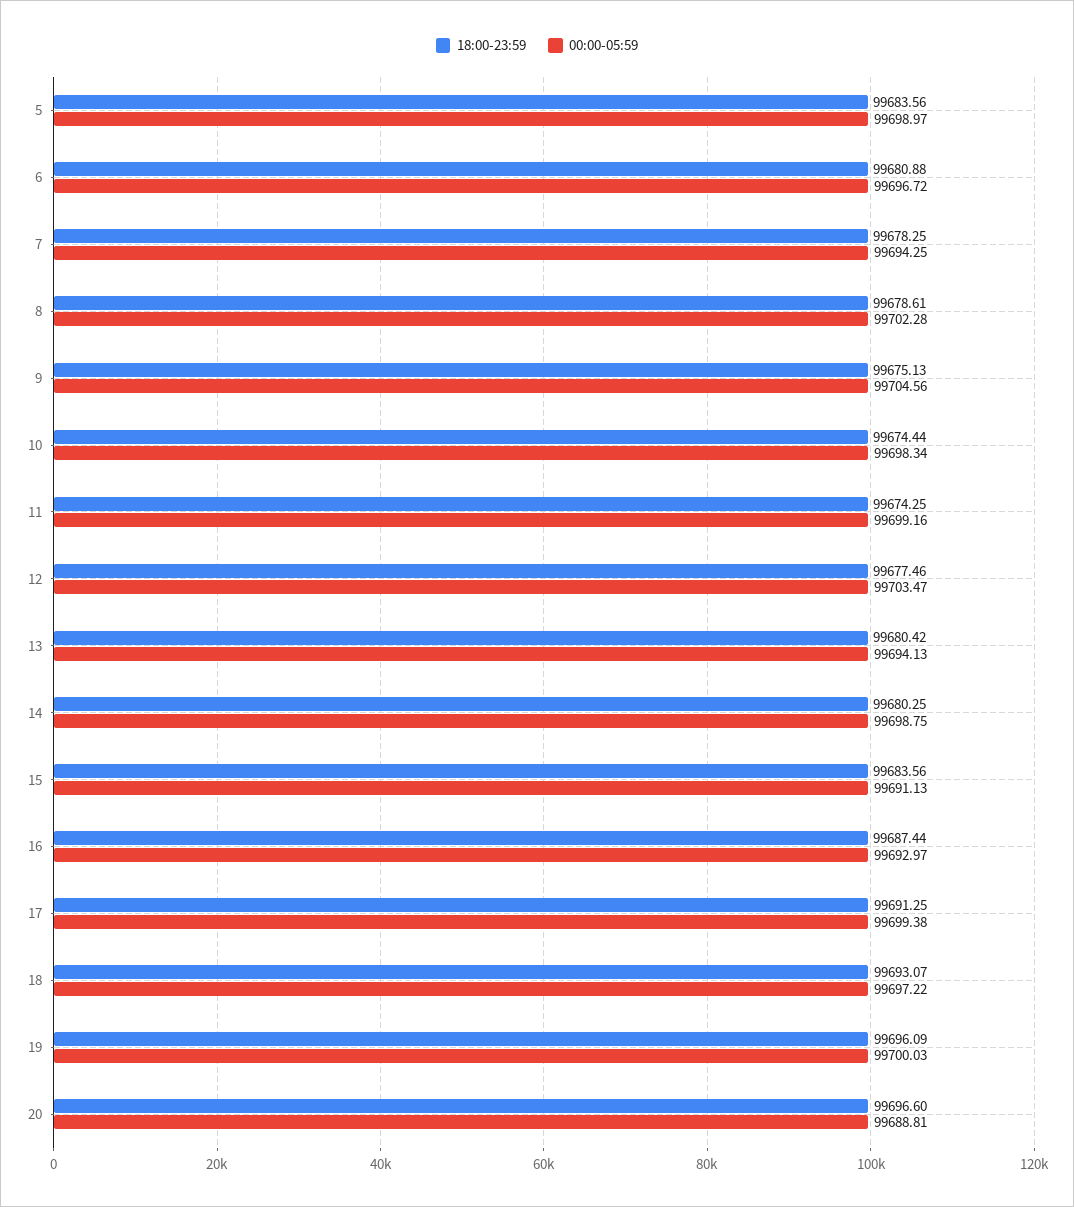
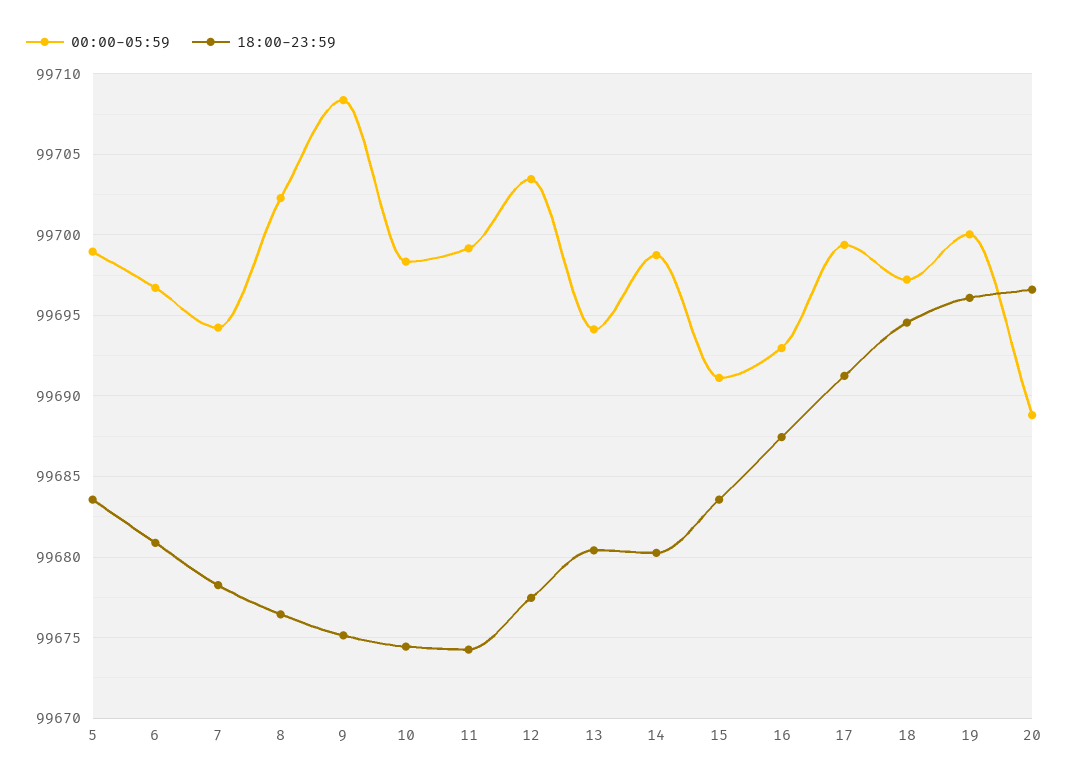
  {
    "18:00-23:59": {
      "5": 99683.56,
      "6": 99680.88,
      "7": 99678.25,
-     "8": 99678.61,
+     "8": 99676.5,
      "9": 99675.13,
      "10": 99674.44,
      "11": 99674.25,
      "12": 99677.46,
      "13": 99680.42,
      "14": 99680.25,
      "15": 99683.56,
      "16": 99687.44,
      "17": 99691.25,
-     "18": 99693.07,
+     "18": 99694.5,
      "19": 99696.09,
      "20": 99696.6
    },
    "00:00-05:59": {
      "5": 99698.97,
      "6": 99696.72,
      "7": 99694.25,
      "8": 99702.28,
-     "9": 99704.56,
+     "9": 99708.5,
      "10": 99698.34,
      "11": 99699.16,
      "12": 99703.47,
      "13": 99694.13,
      "14": 99698.75,
      "15": 99691.13,
      "16": 99692.97,
      "17": 99699.38,
      "18": 99697.22,
      "19": 99700.03,
      "20": 99688.81
    }
  }

